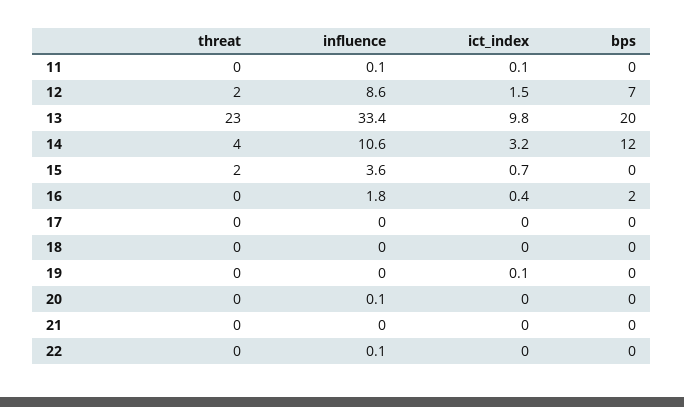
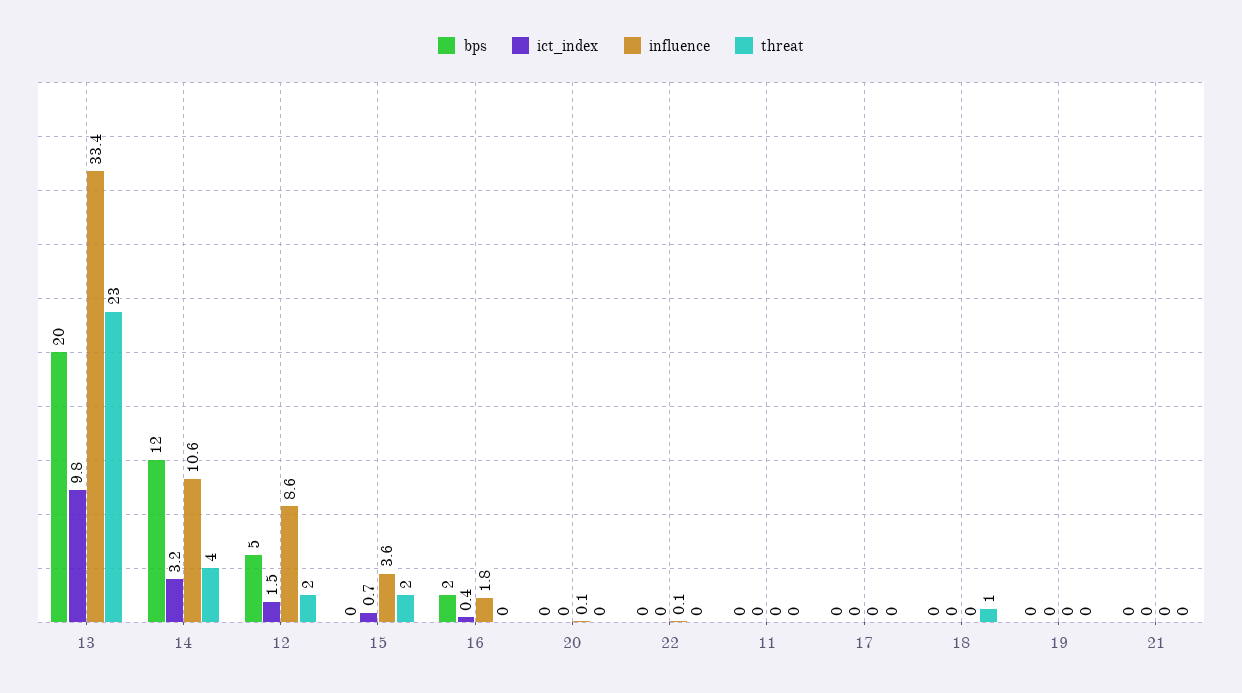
  {
    "threat": {
      "11": 0,
      "12": 2,
      "13": 23,
      "14": 4,
      "15": 2,
      "16": 0,
      "17": 0,
-     "18": 0,
+     "18": 1,
      "19": 0,
      "20": 0,
      "21": 0,
      "22": 0
    },
    "influence": {
-     "11": 0.1,
+     "11": 0,
      "12": 8.6,
      "13": 33.4,
      "14": 10.6,
      "15": 3.6,
      "16": 1.8,
      "17": 0,
      "18": 0,
      "19": 0,
      "20": 0.1,
      "21": 0,
      "22": 0.1
    },
    "ict_index": {
-     "11": 0.1,
+     "11": 0,
      "12": 1.5,
      "13": 9.8,
      "14": 3.2,
      "15": 0.7,
      "16": 0.4,
      "17": 0,
      "18": 0,
-     "19": 0.1,
+     "19": 0,
      "20": 0,
      "21": 0,
      "22": 0
    },
    "bps": {
      "11": 0,
-     "12": 7,
+     "12": 5,
      "13": 20,
      "14": 12,
      "15": 0,
      "16": 2,
      "17": 0,
      "18": 0,
      "19": 0,
      "20": 0,
      "21": 0,
      "22": 0
    }
  }

